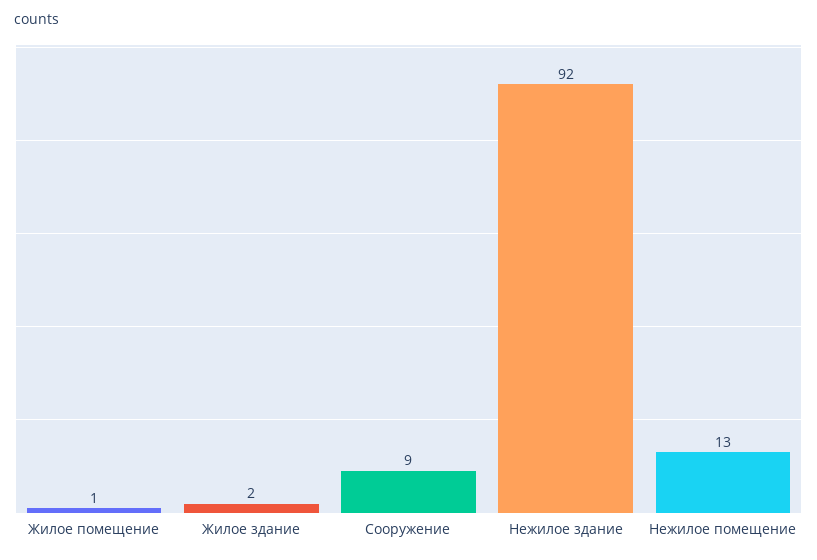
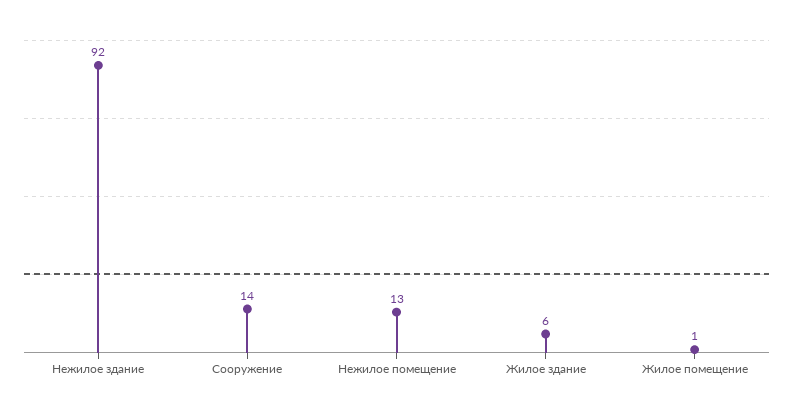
  {
    "Жилое помещение": 1,
-   "Жилое здание": 2,
+   "Жилое здание": 6,
-   "Сооружение": 9,
+   "Сооружение": 14,
    "Нежилое здание": 92,
    "Нежилое помещение": 13
  }

